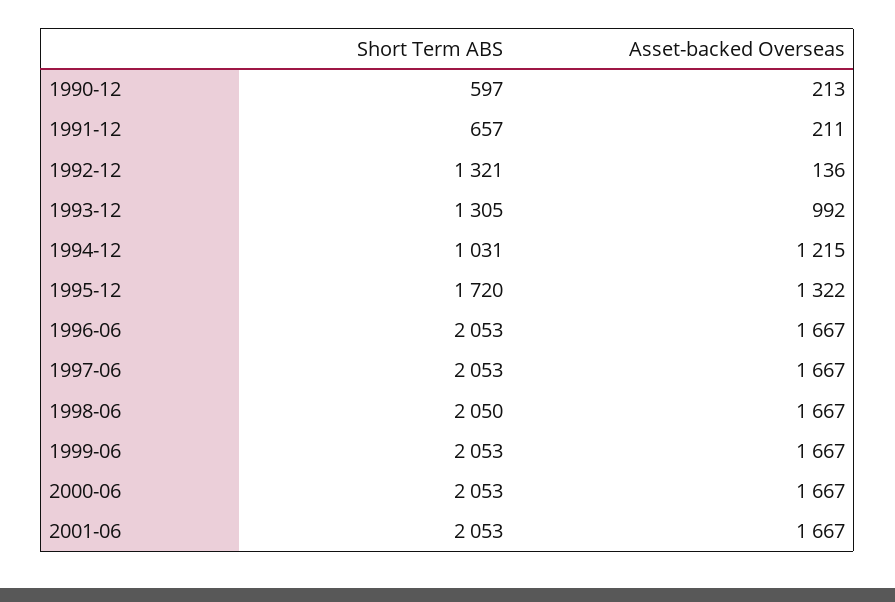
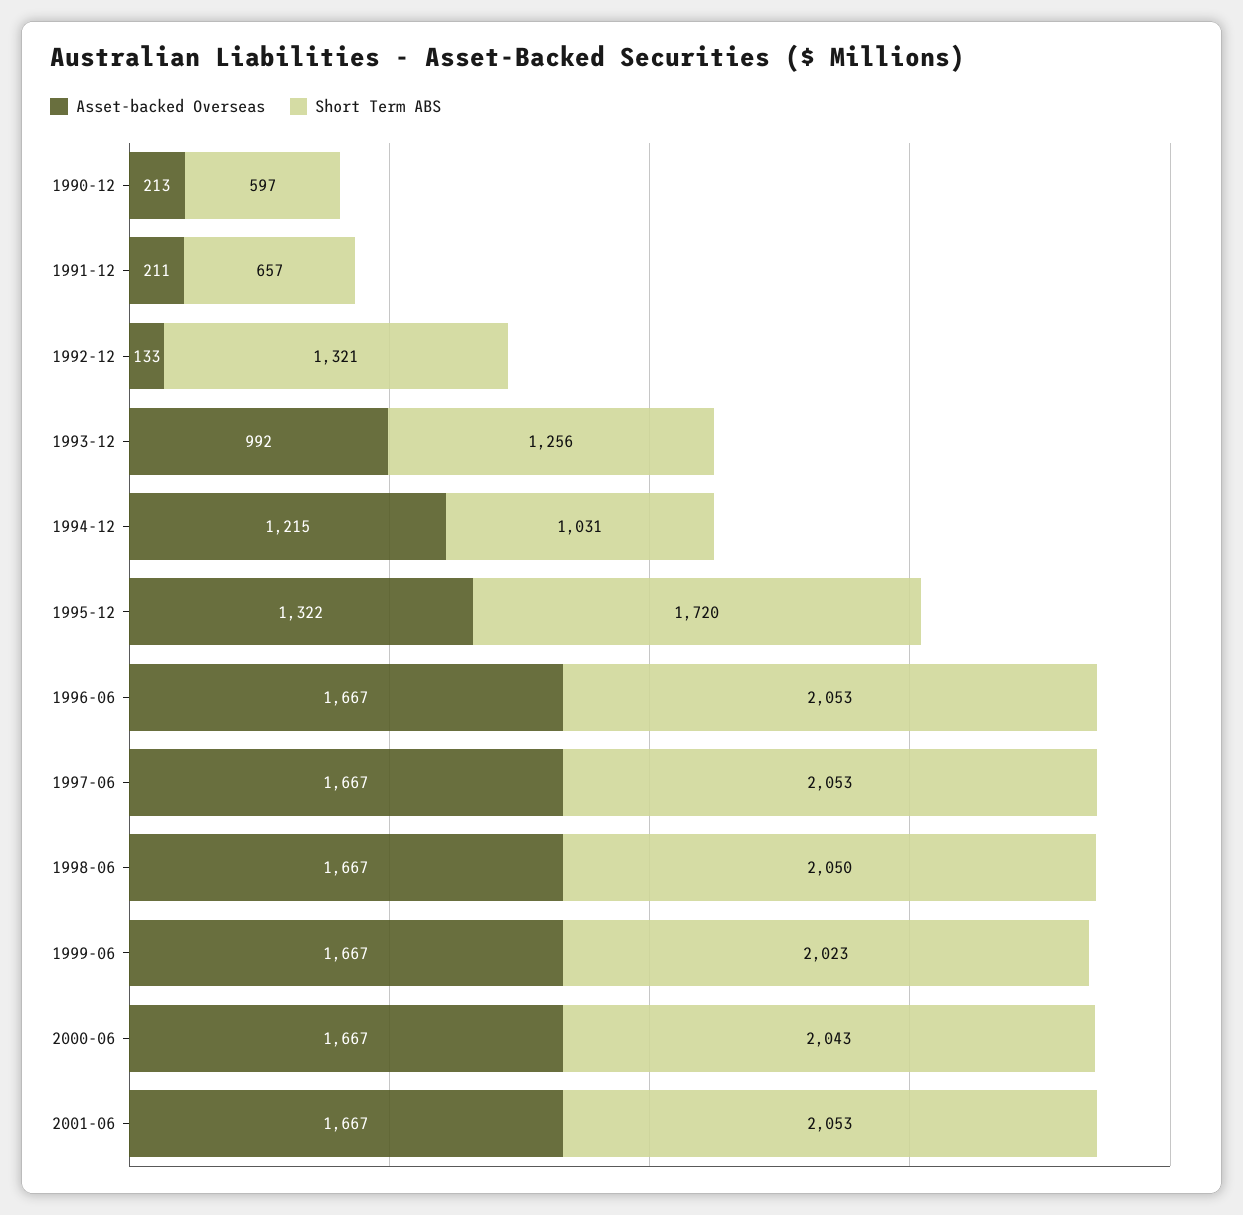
  {
    "Short Term ABS": {
      "1990-12": 597,
      "1991-12": 657,
      "1992-12": 1321,
-     "1993-12": 1305,
+     "1993-12": 1256,
      "1994-12": 1031,
      "1995-12": 1720,
      "1996-06": 2053,
      "1997-06": 2053,
      "1998-06": 2050,
-     "1999-06": 2053,
+     "1999-06": 2023,
-     "2000-06": 2053,
+     "2000-06": 2043,
      "2001-06": 2053
    },
    "Asset-backed Overseas": {
      "1990-12": 213,
      "1991-12": 211,
-     "1992-12": 136,
+     "1992-12": 133,
      "1993-12": 992,
      "1994-12": 1215,
      "1995-12": 1322,
      "1996-06": 1667,
      "1997-06": 1667,
      "1998-06": 1667,
      "1999-06": 1667,
      "2000-06": 1667,
      "2001-06": 1667
    }
  }

